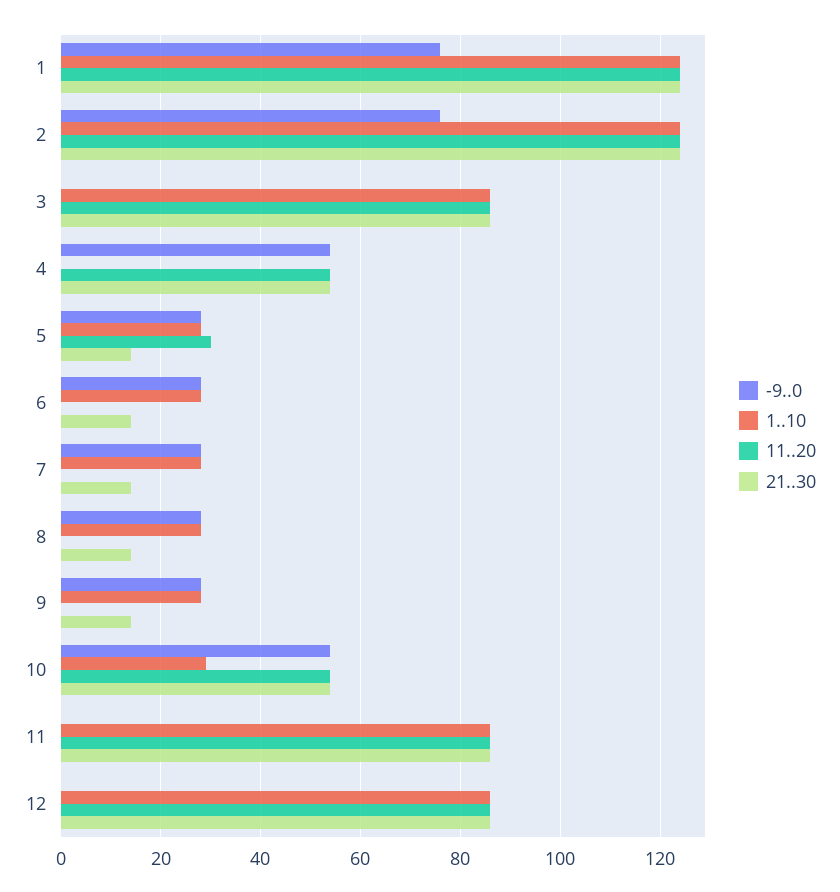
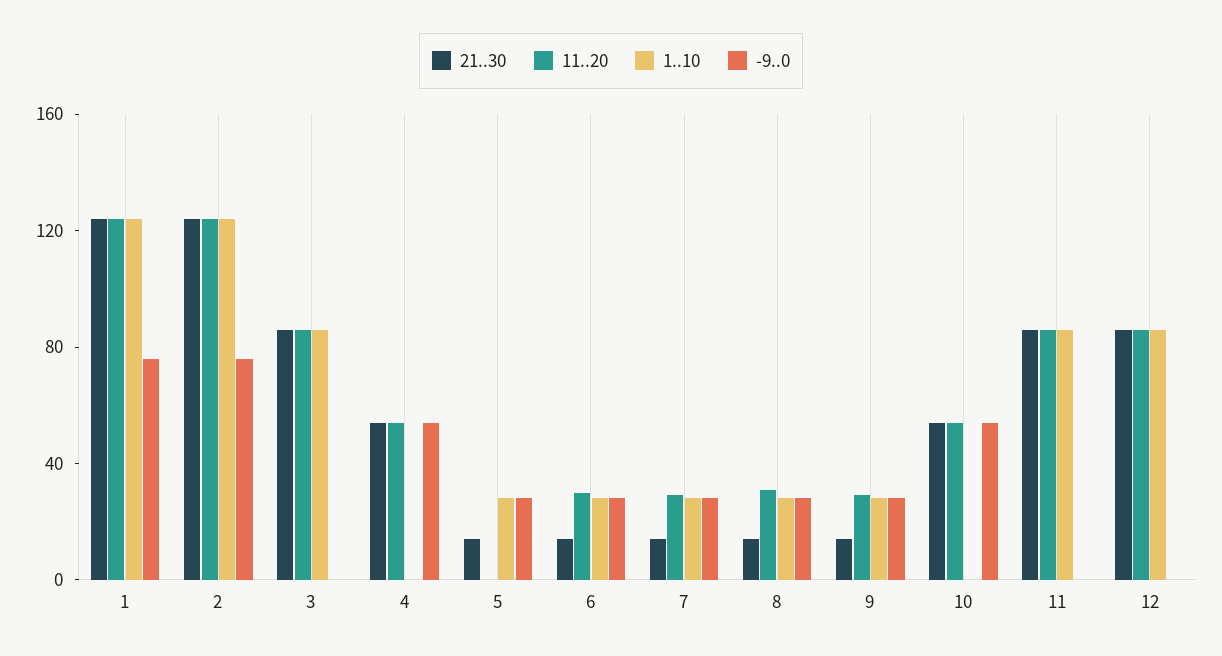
  {
    "-9..0": {
      "1": 75,
      "2": 75,
      "3": 0,
      "4": 55,
      "5": 30,
      "6": 30,
      "7": 30,
      "8": 30,
      "9": 30,
      "10": 55,
      "11": 0,
      "12": 0
    },
    "1..10": {
      "1": 125,
      "2": 125,
      "3": 85,
      "4": 0,
      "5": 30,
      "6": 30,
      "7": 30,
      "8": 30,
      "9": 30,
-     "10": 30,
+     "10": 0,
      "11": 85,
      "12": 85
    },
    "11..20": {
      "1": 125,
      "2": 125,
      "3": 85,
      "4": 55,
-     "5": 30,
+     "5": 0,
-     "6": 0,
+     "6": 30,
-     "7": 0,
+     "7": 30,
-     "8": 0,
+     "8": 30,
-     "9": 0,
+     "9": 30,
      "10": 55,
      "11": 85,
      "12": 85
    },
    "21..30": {
      "1": 125,
      "2": 125,
      "3": 85,
      "4": 55,
      "5": 15,
      "6": 15,
      "7": 15,
      "8": 15,
      "9": 15,
      "10": 55,
      "11": 85,
      "12": 85
    }
  }

